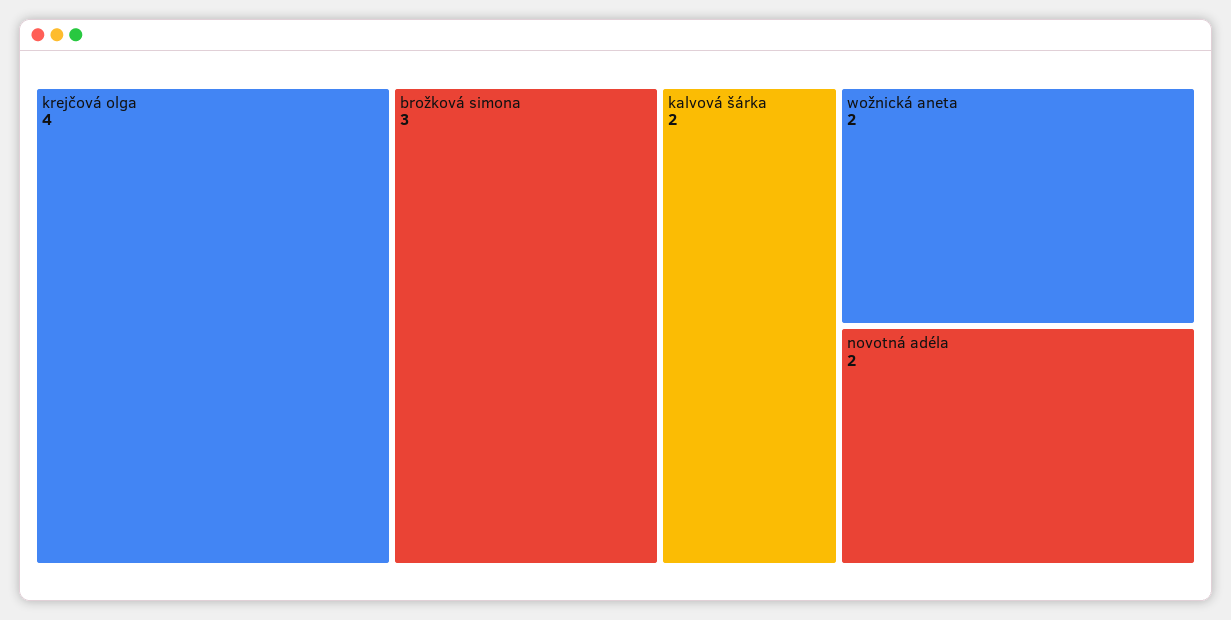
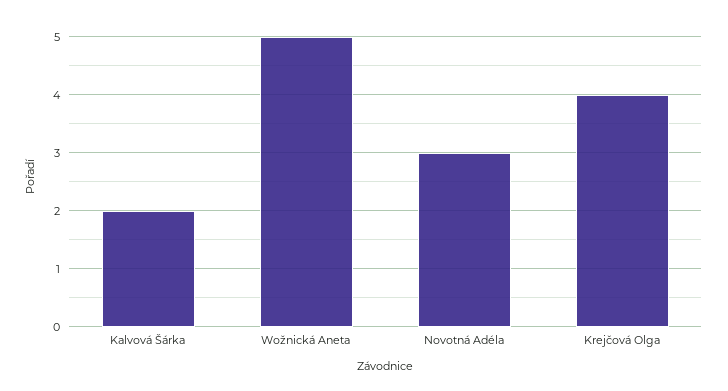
  {
    "krejčová olga": 4,
-   "brožková simona": 3,
    "kalvová šárka": 2,
-   "wožnická aneta": 2,
+   "wožnická aneta": 5,
-   "novotná adéla": 2
+   "novotná adéla": 3
  }

